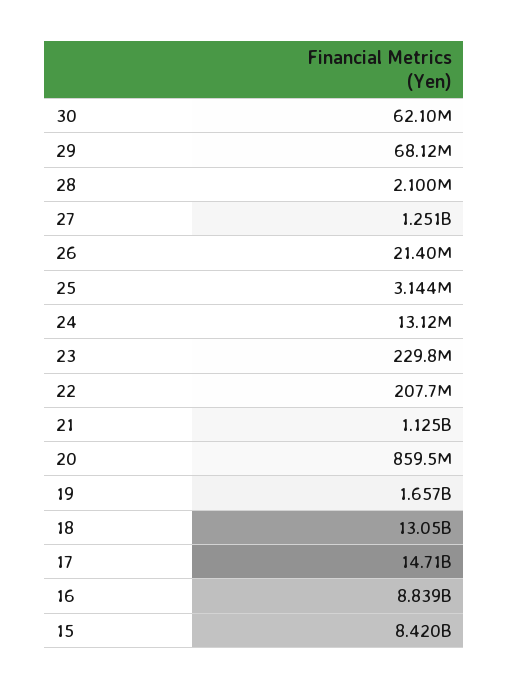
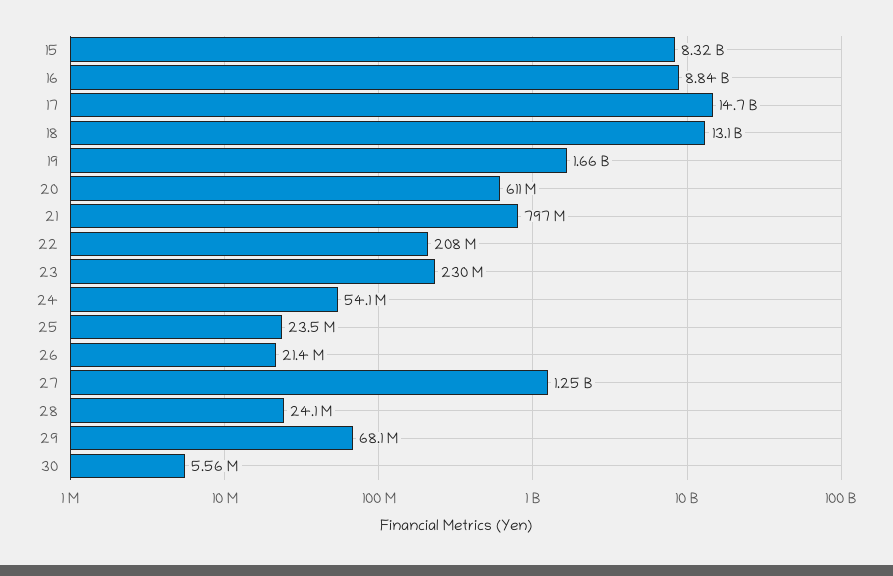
  {
-   "30": 62100000,
+   "30": 5560000,
    "29": 68120000,
-   "28": 2100000,
+   "28": 24100000,
    "27": 1251000000,
    "26": 21400000,
-   "25": 3144000,
+   "25": 23500000,
-   "24": 13120000,
+   "24": 54100000,
    "23": 229800000,
    "22": 207700000,
-   "21": 1125000000,
+   "21": 797000000,
-   "20": 859500000,
+   "20": 611000000,
    "19": 1657000000,
    "18": 13050000000,
    "17": 14710000000,
    "16": 8839000000,
-   "15": 8420000000
+   "15": 8320000000
  }

